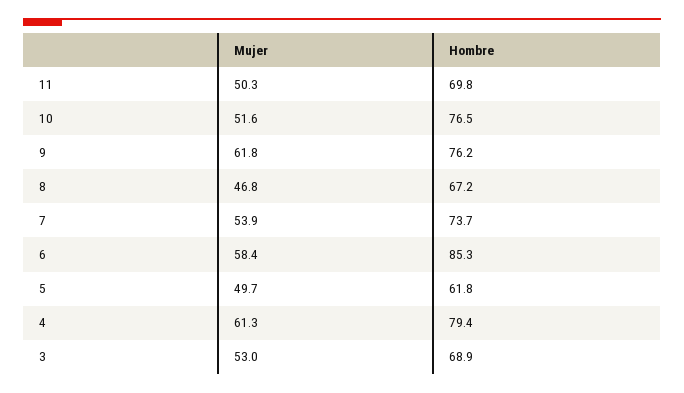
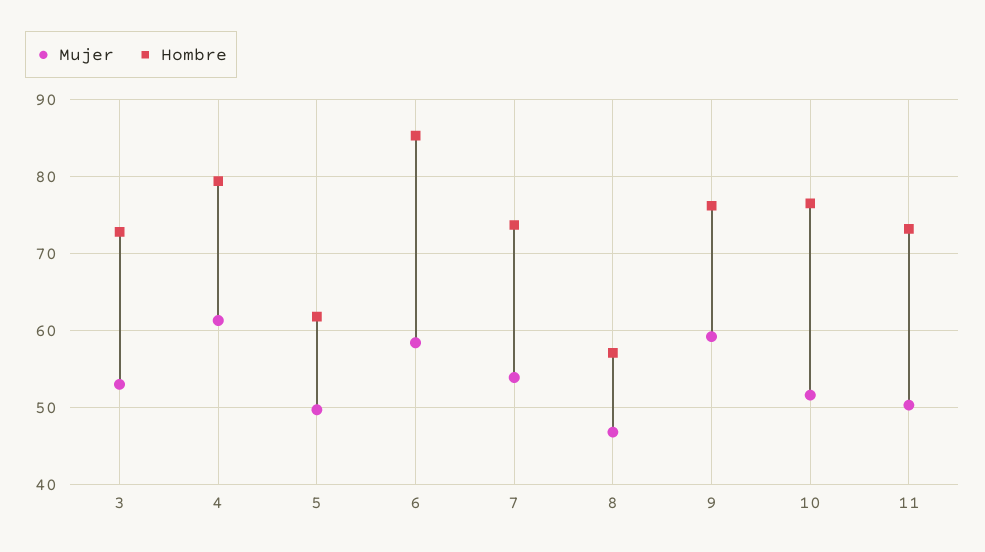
  {
    "Mujer": {
      "11": 50.3,
      "10": 51.6,
-     "9": 61.8,
+     "9": 59,
      "8": 46.8,
      "7": 53.9,
      "6": 58.4,
      "5": 49.7,
      "4": 61.3,
      "3": 53
    },
    "Hombre": {
-     "11": 69.8,
+     "11": 73,
      "10": 76.5,
      "9": 76.2,
-     "8": 67.2,
+     "8": 57,
      "7": 73.7,
      "6": 85.3,
      "5": 61.8,
      "4": 79.4,
-     "3": 68.9
+     "3": 73
    }
  }

